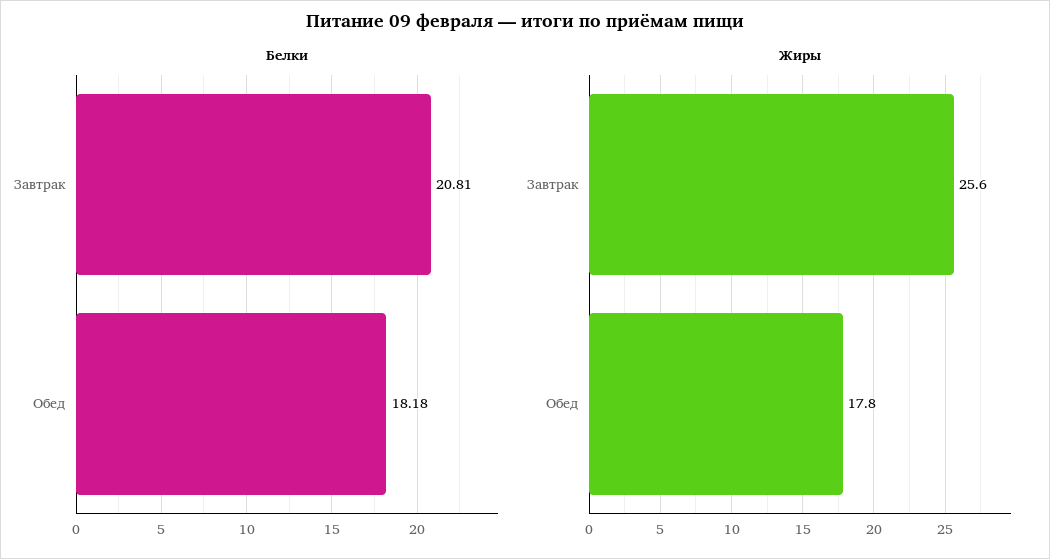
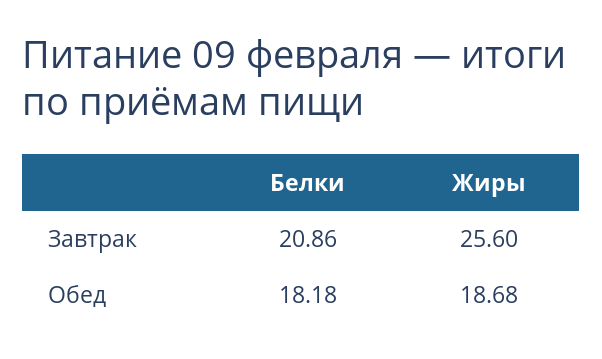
  {
    "Белки": {
-     "Завтрак": 20.81,
+     "Завтрак": 20.86,
      "Обед": 18.18
    },
    "Жиры": {
      "Завтрак": 25.6,
-     "Обед": 17.8
+     "Обед": 18.68
    }
  }

